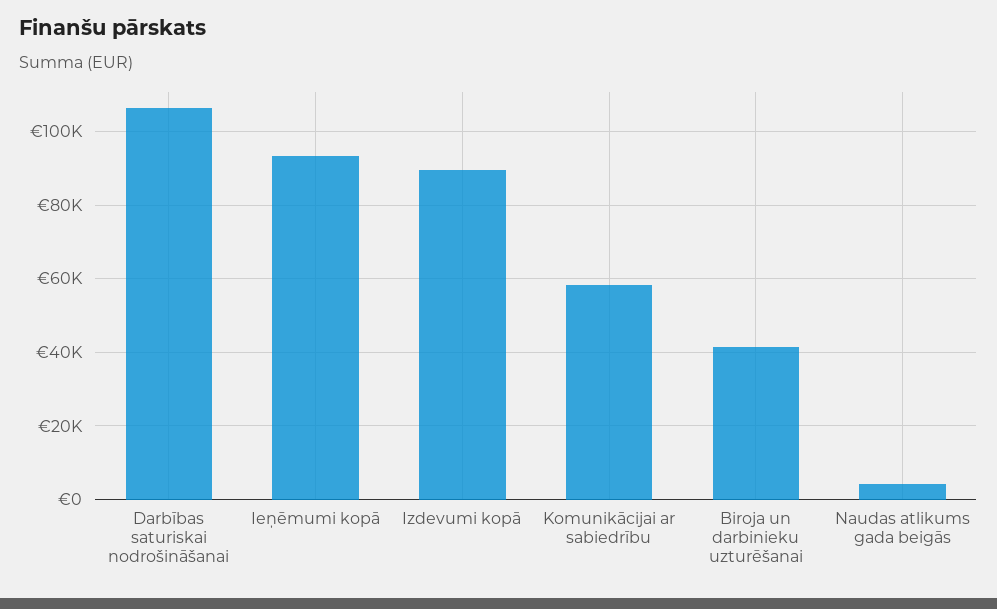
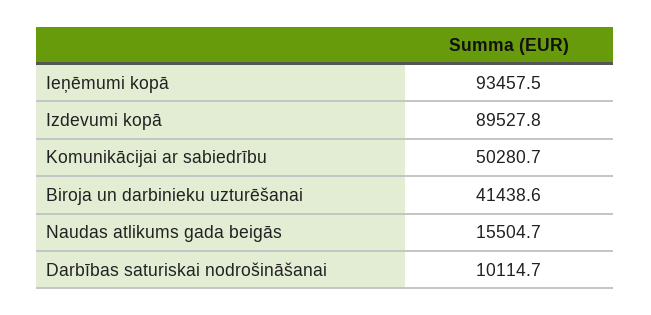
  {
-   "Darbības saturiskai nodrošināšanai": 106000,
+   "Darbības saturiskai nodrošināšanai": 10114.7,
    "Ieņēmumi kopā": 93457.5,
    "Izdevumi kopā": 89527.8,
-   "Komunikācijai ar sabiedrību": 58000,
+   "Komunikācijai ar sabiedrību": 50280.7,
    "Biroja un darbinieku uzturēšanai": 41438.6,
-   "Naudas atlikums gada beigās": 4000
+   "Naudas atlikums gada beigās": 15504.7
  }

